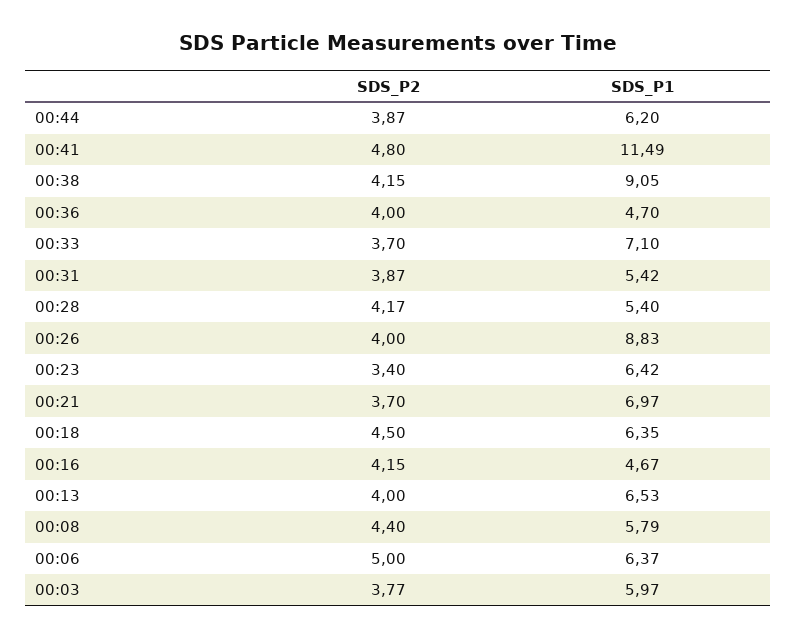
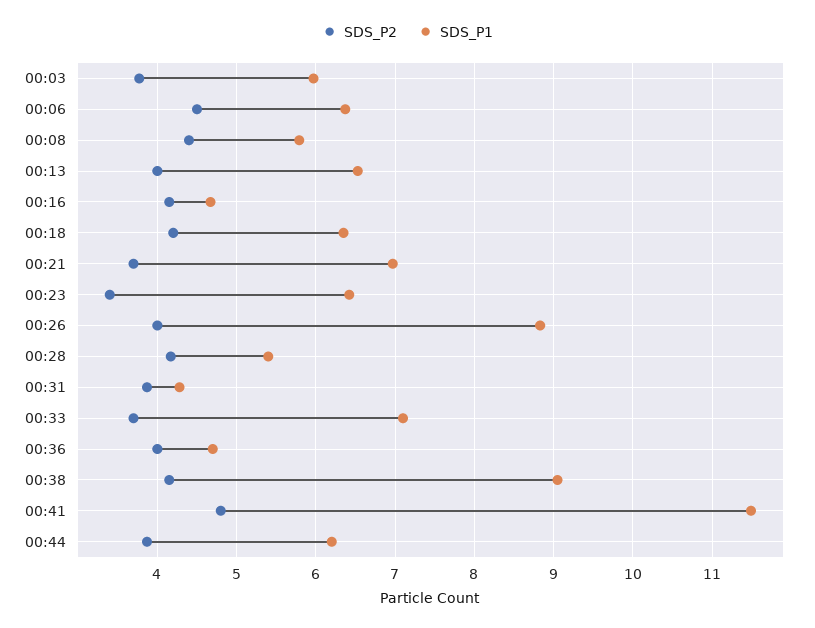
  {
    "SDS_P2": {
      "00:44": 3.87,
      "00:41": 4.8,
      "00:38": 4.15,
      "00:36": 4,
      "00:33": 3.7,
      "00:31": 3.87,
      "00:28": 4.17,
      "00:26": 4,
      "00:23": 3.4,
      "00:21": 3.7,
-     "00:18": 4.5,
+     "00:18": 4.2,
      "00:16": 4.15,
      "00:13": 4,
      "00:08": 4.4,
-     "00:06": 5,
+     "00:06": 4.5,
      "00:03": 3.77
    },
    "SDS_P1": {
      "00:44": 6.2,
      "00:41": 11.49,
      "00:38": 9.05,
      "00:36": 4.7,
      "00:33": 7.1,
-     "00:31": 5.42,
+     "00:31": 4.3,
      "00:28": 5.4,
      "00:26": 8.83,
      "00:23": 6.42,
      "00:21": 6.97,
      "00:18": 6.35,
      "00:16": 4.67,
      "00:13": 6.53,
      "00:08": 5.79,
      "00:06": 6.37,
      "00:03": 5.97
    }
  }

